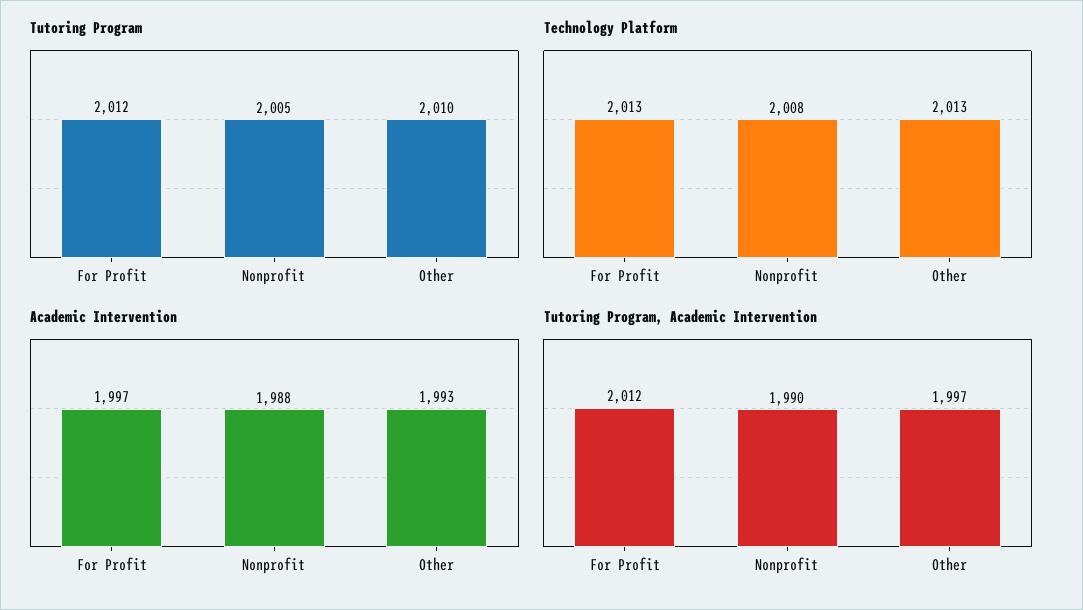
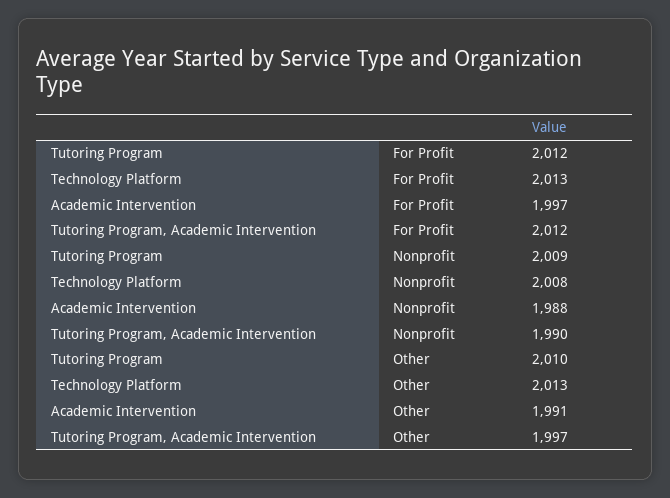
  {
    "Tutoring Program": {
      "For Profit": 2012,
-     "Nonprofit": 2005,
+     "Nonprofit": 2009,
      "Other": 2010
    },
    "Technology Platform": {
      "For Profit": 2013,
      "Nonprofit": 2008,
      "Other": 2013
    },
    "Academic Intervention": {
      "For Profit": 1997,
      "Nonprofit": 1988,
-     "Other": 1993
+     "Other": 1991
    },
    "Tutoring Program, Academic Intervention": {
      "For Profit": 2012,
      "Nonprofit": 1990,
      "Other": 1997
    }
  }

